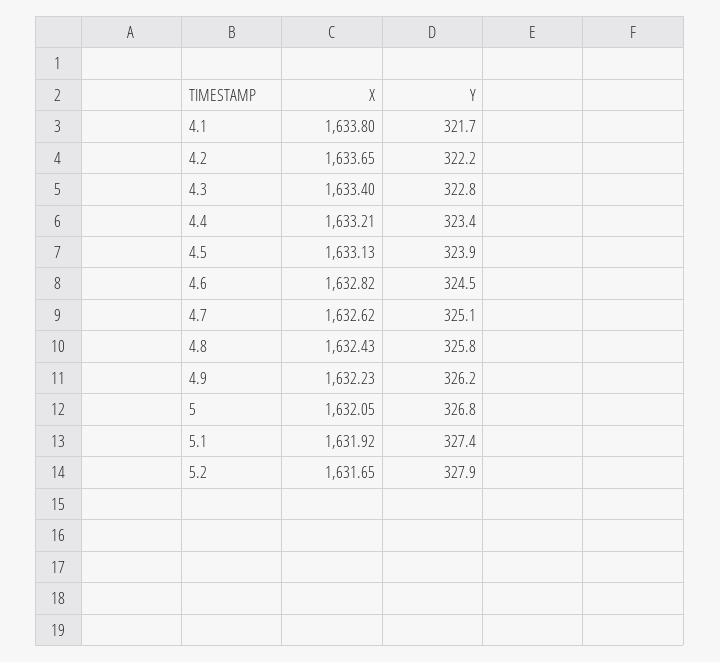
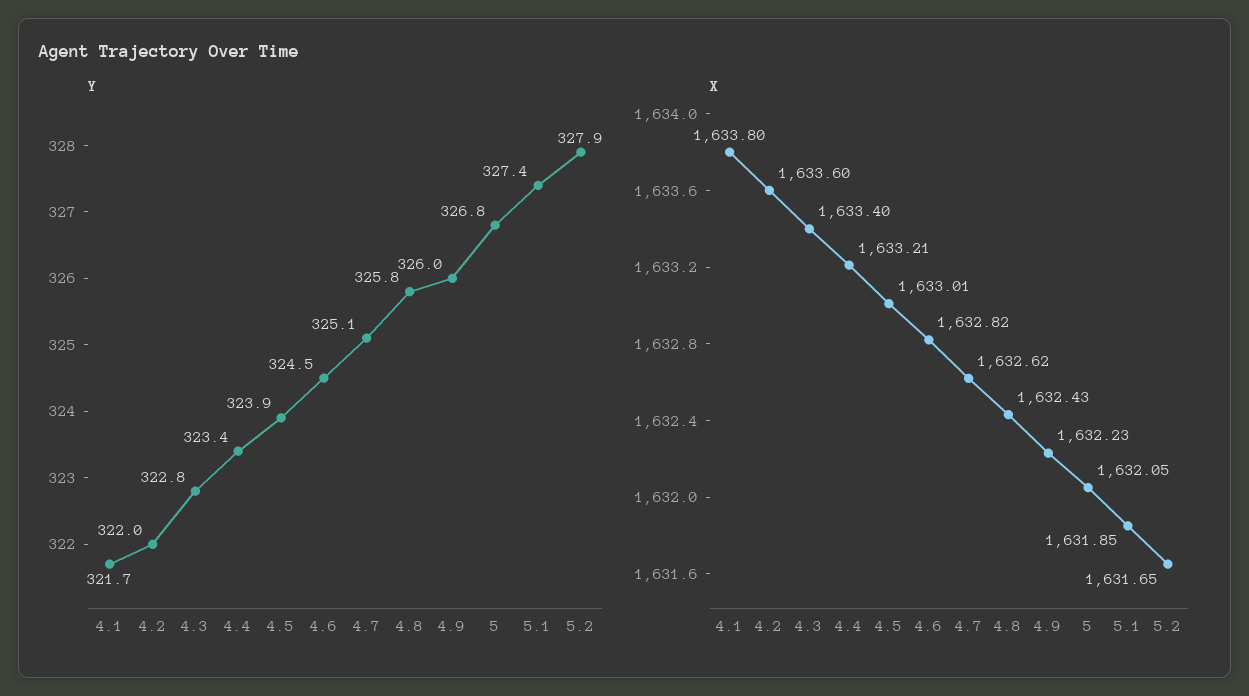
  {
    "X": {
      "4.1": 1633.8,
-     "4.2": 1633.65,
+     "4.2": 1633.6,
      "4.3": 1633.4,
      "4.4": 1633.21,
-     "4.5": 1633.13,
+     "4.5": 1633.01,
      "4.6": 1632.82,
      "4.7": 1632.62,
      "4.8": 1632.43,
      "4.9": 1632.23,
      "5": 1632.05,
-     "5.1": 1631.92,
+     "5.1": 1631.85,
      "5.2": 1631.65
    },
    "Y": {
      "4.1": 321.7,
-     "4.2": 322.2,
+     "4.2": 322,
      "4.3": 322.8,
      "4.4": 323.4,
      "4.5": 323.9,
      "4.6": 324.5,
      "4.7": 325.1,
      "4.8": 325.8,
-     "4.9": 326.2,
+     "4.9": 326,
      "5": 326.8,
      "5.1": 327.4,
      "5.2": 327.9
    }
  }

